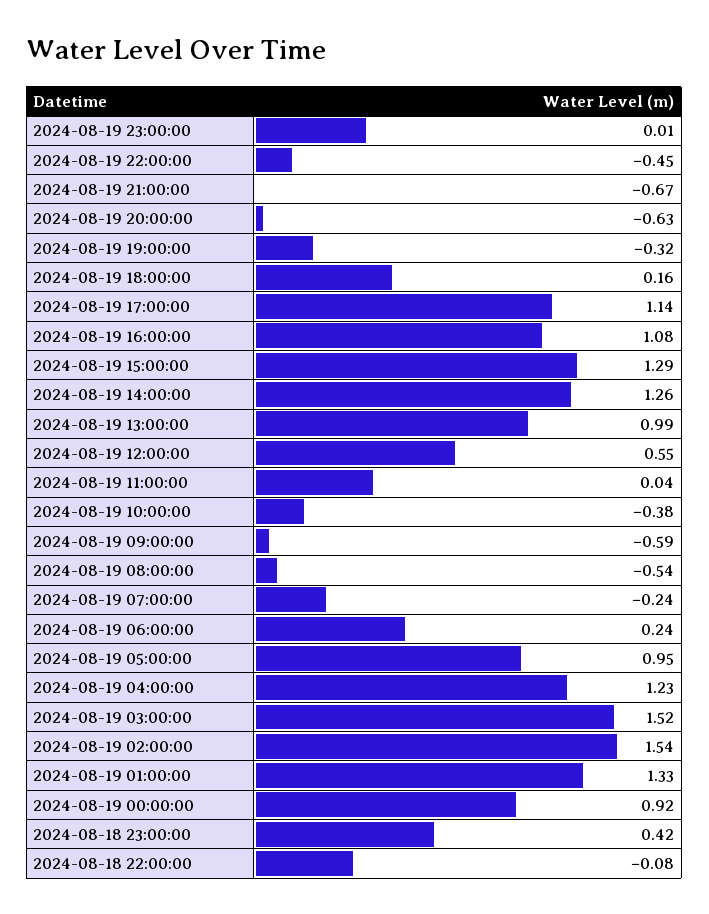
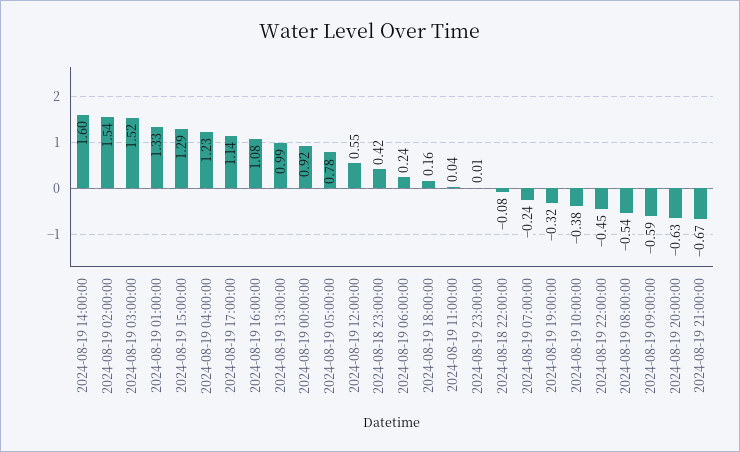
  {
    "2024-08-19 23:00:00": 0.01,
    "2024-08-19 22:00:00": -0.45,
    "2024-08-19 21:00:00": -0.67,
    "2024-08-19 20:00:00": -0.63,
    "2024-08-19 19:00:00": -0.32,
    "2024-08-19 18:00:00": 0.16,
    "2024-08-19 17:00:00": 1.14,
    "2024-08-19 16:00:00": 1.08,
    "2024-08-19 15:00:00": 1.29,
-   "2024-08-19 14:00:00": 1.26,
+   "2024-08-19 14:00:00": 1.6,
    "2024-08-19 13:00:00": 0.99,
    "2024-08-19 12:00:00": 0.55,
    "2024-08-19 11:00:00": 0.04,
    "2024-08-19 10:00:00": -0.38,
    "2024-08-19 09:00:00": -0.59,
    "2024-08-19 08:00:00": -0.54,
    "2024-08-19 07:00:00": -0.24,
    "2024-08-19 06:00:00": 0.24,
-   "2024-08-19 05:00:00": 0.95,
+   "2024-08-19 05:00:00": 0.78,
    "2024-08-19 04:00:00": 1.23,
    "2024-08-19 03:00:00": 1.52,
    "2024-08-19 02:00:00": 1.54,
    "2024-08-19 01:00:00": 1.33,
    "2024-08-19 00:00:00": 0.92,
    "2024-08-18 23:00:00": 0.42,
    "2024-08-18 22:00:00": -0.08
  }

